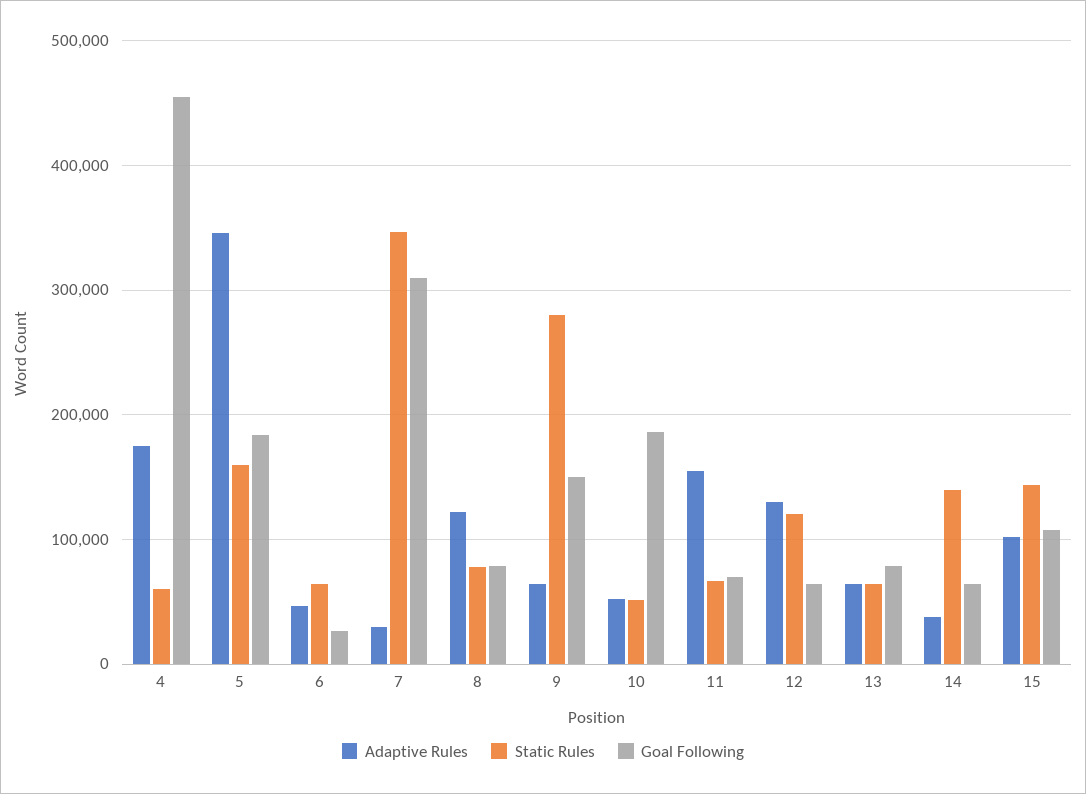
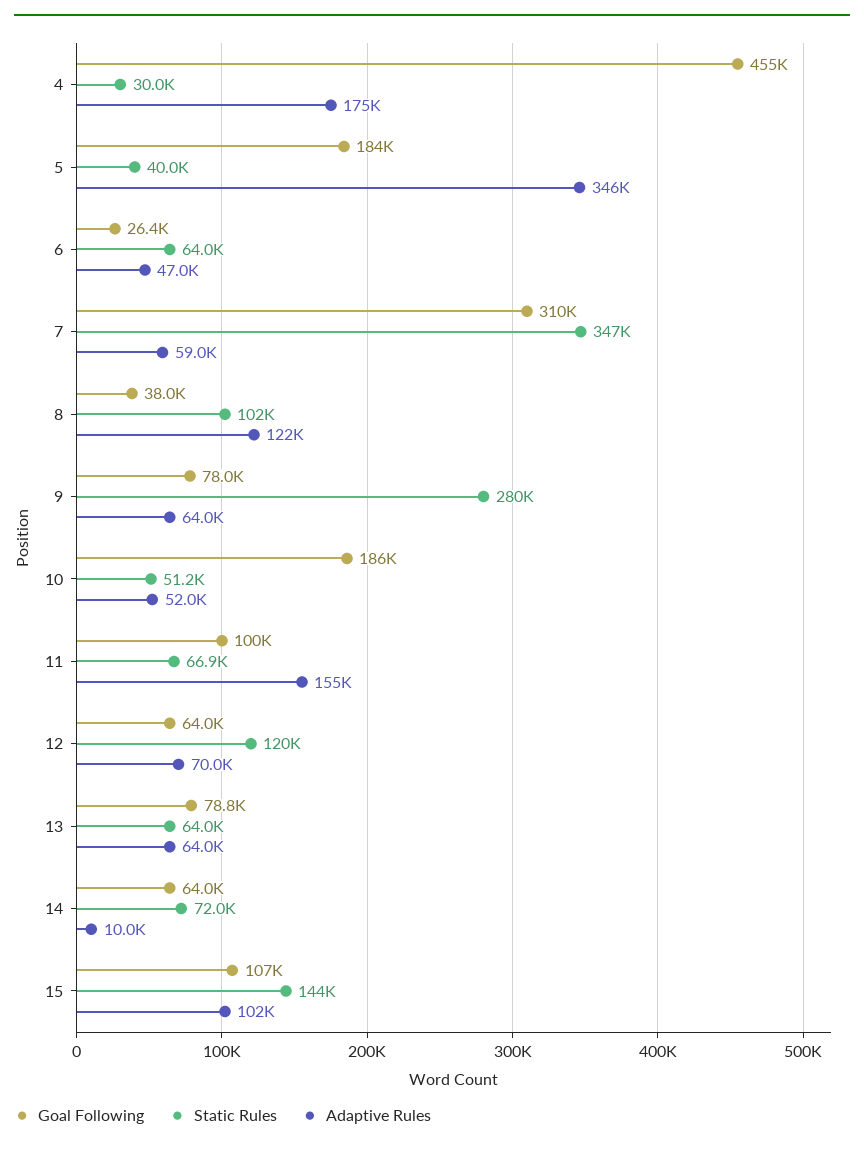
  {
    "Adaptive Rules": {
      "4": 175000,
      "5": 346000,
      "6": 47000,
-     "7": 30000,
+     "7": 59000,
      "8": 122000,
      "9": 64000,
      "10": 52000,
      "11": 155000,
-     "12": 130000,
+     "12": 70000,
      "13": 64000,
-     "14": 40000,
+     "14": 10000,
      "15": 102000
    },
    "Static Rules": {
-     "4": 60000,
+     "4": 30000,
-     "5": 160000,
+     "5": 40000,
      "6": 64000,
      "7": 347000,
-     "8": 80000,
+     "8": 102000,
      "9": 280000,
      "10": 51200,
      "11": 66900,
      "12": 120000,
      "13": 64000,
-     "14": 140000,
+     "14": 72000,
      "15": 144000
    },
    "Goal Following": {
      "4": 455000,
      "5": 184000,
      "6": 26400,
      "7": 310000,
-     "8": 80000,
+     "8": 38000,
-     "9": 150000,
+     "9": 78000,
      "10": 186000,
-     "11": 70000,
+     "11": 100000,
      "12": 64000,
      "13": 78800,
      "14": 64000,
      "15": 107000
    }
  }

